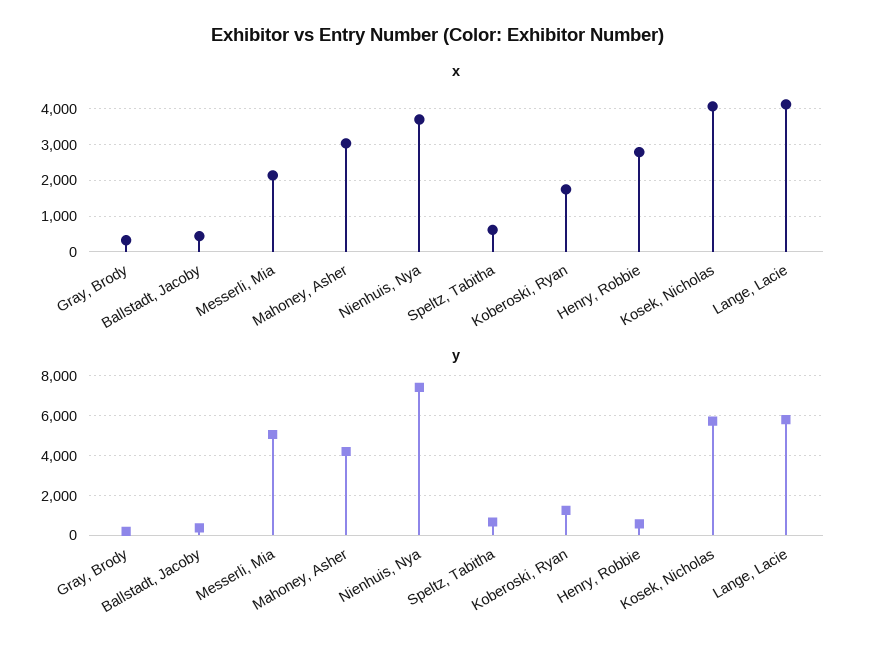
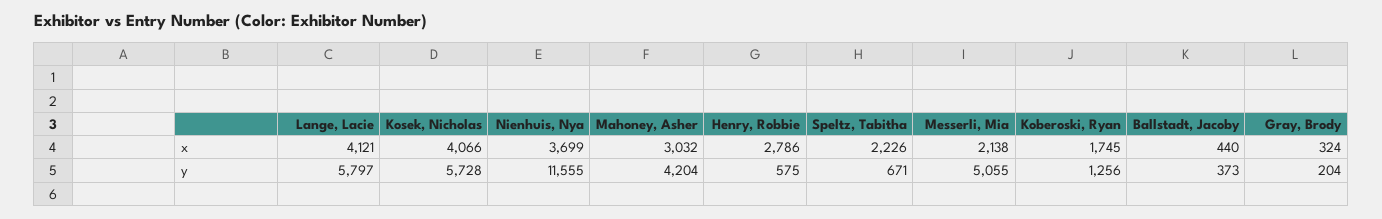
  {
    "x": {
      "Gray, Brody": 324,
      "Ballstadt, Jacoby": 440,
      "Messerli, Mia": 2138,
      "Mahoney, Asher": 3032,
      "Nienhuis, Nya": 3699,
-     "Speltz, Tabitha": 600,
+     "Speltz, Tabitha": 2226,
      "Koberoski, Ryan": 1745,
      "Henry, Robbie": 2786,
      "Kosek, Nicholas": 4066,
      "Lange, Lacie": 4121
    },
    "y": {
      "Gray, Brody": 204,
      "Ballstadt, Jacoby": 373,
      "Messerli, Mia": 5055,
      "Mahoney, Asher": 4204,
-     "Nienhuis, Nya": 7500,
+     "Nienhuis, Nya": 11555,
      "Speltz, Tabitha": 671,
      "Koberoski, Ryan": 1256,
      "Henry, Robbie": 575,
      "Kosek, Nicholas": 5728,
      "Lange, Lacie": 5797
    }
  }

